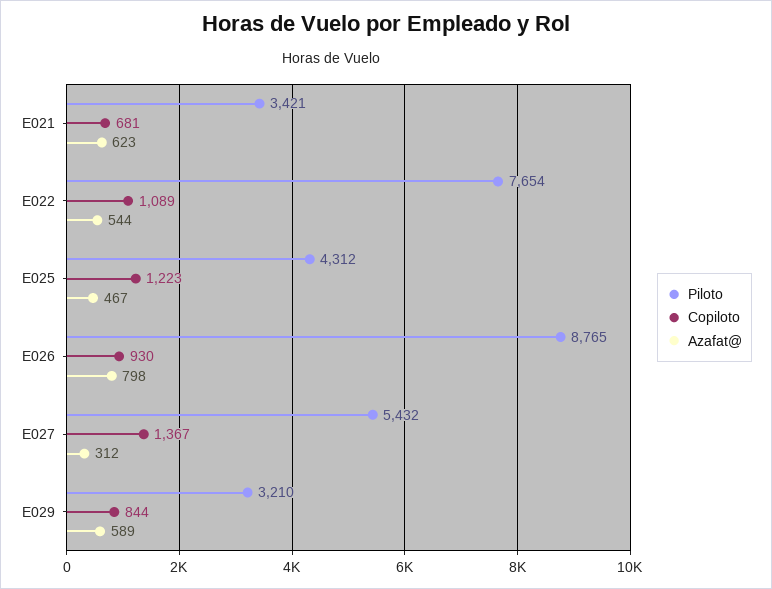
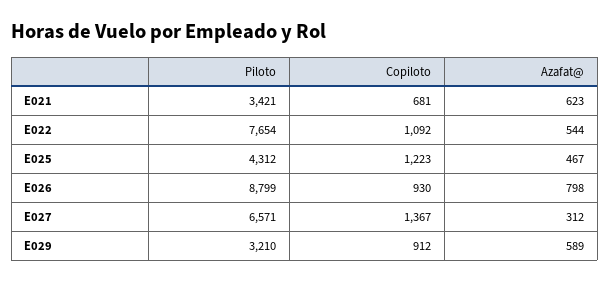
  {
    "Piloto": {
      "E021": 3421,
      "E022": 7654,
      "E025": 4312,
-     "E026": 8765,
+     "E026": 8799,
-     "E027": 5432,
+     "E027": 6571,
      "E029": 3210
    },
    "Copiloto": {
      "E021": 681,
-     "E022": 1089,
+     "E022": 1092,
      "E025": 1223,
      "E026": 930,
      "E027": 1367,
-     "E029": 844
+     "E029": 912
    },
    "Azafat@": {
      "E021": 623,
      "E022": 544,
      "E025": 467,
      "E026": 798,
      "E027": 312,
      "E029": 589
    }
  }

